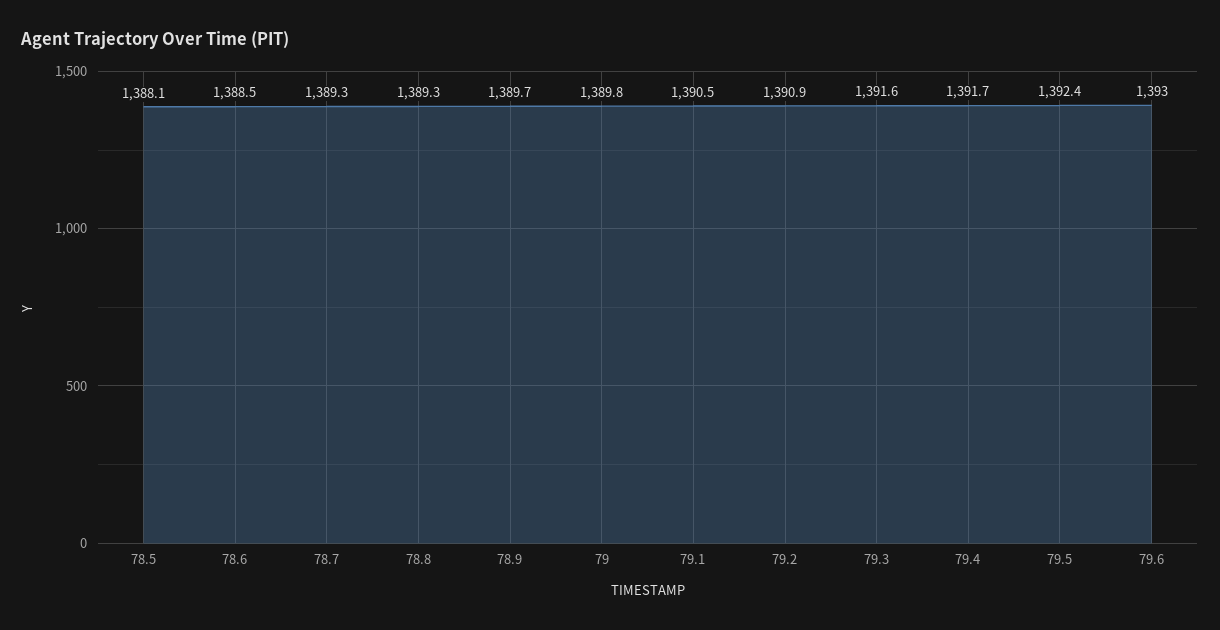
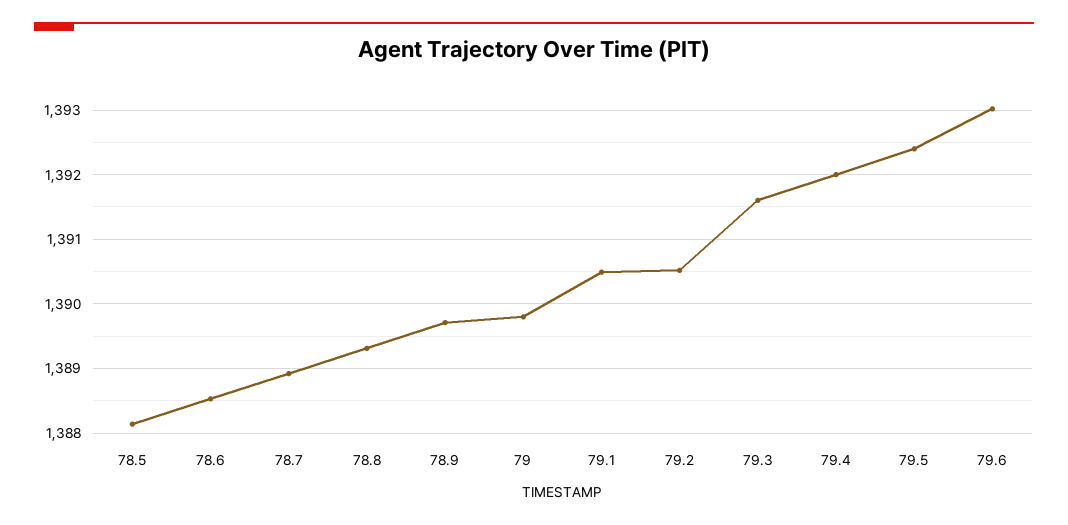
  {
    "78.5": 1388.1,
    "78.6": 1388.5,
-   "78.7": 1389.3,
+   "78.7": 1388.9,
    "78.8": 1389.3,
    "78.9": 1389.7,
    "79": 1389.8,
    "79.1": 1390.5,
-   "79.2": 1390.9,
+   "79.2": 1390.5,
    "79.3": 1391.6,
-   "79.4": 1391.7,
+   "79.4": 1392,
    "79.5": 1392.4,
    "79.6": 1393
  }

